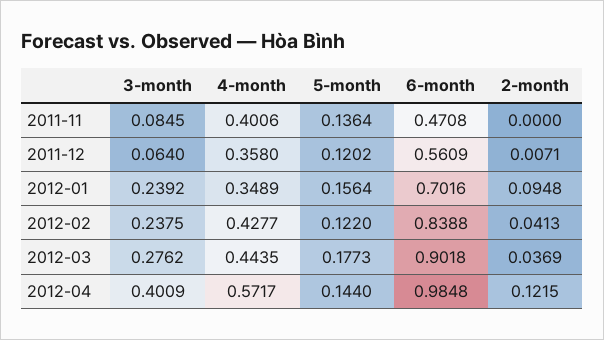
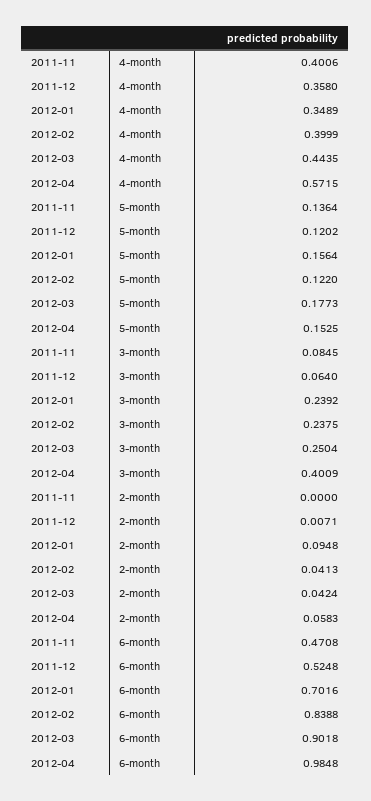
  {
    "3-month": {
      "2011-11": 0.0845,
      "2011-12": 0.064,
      "2012-01": 0.2392,
      "2012-02": 0.2375,
-     "2012-03": 0.2762,
+     "2012-03": 0.2504,
      "2012-04": 0.4009
    },
    "4-month": {
      "2011-11": 0.4006,
      "2011-12": 0.358,
      "2012-01": 0.3489,
-     "2012-02": 0.4277,
+     "2012-02": 0.3999,
      "2012-03": 0.4435,
-     "2012-04": 0.5717
+     "2012-04": 0.5715
    },
    "5-month": {
      "2011-11": 0.1364,
      "2011-12": 0.1202,
      "2012-01": 0.1564,
      "2012-02": 0.122,
      "2012-03": 0.1773,
-     "2012-04": 0.144
+     "2012-04": 0.1525
    },
    "6-month": {
      "2011-11": 0.4708,
-     "2011-12": 0.5609,
+     "2011-12": 0.5248,
      "2012-01": 0.7016,
      "2012-02": 0.8388,
      "2012-03": 0.9018,
      "2012-04": 0.9848
    },
    "2-month": {
      "2011-11": 0,
      "2011-12": 0.0071,
      "2012-01": 0.0948,
      "2012-02": 0.0413,
-     "2012-03": 0.0369,
+     "2012-03": 0.0424,
-     "2012-04": 0.1215
+     "2012-04": 0.0583
    }
  }

